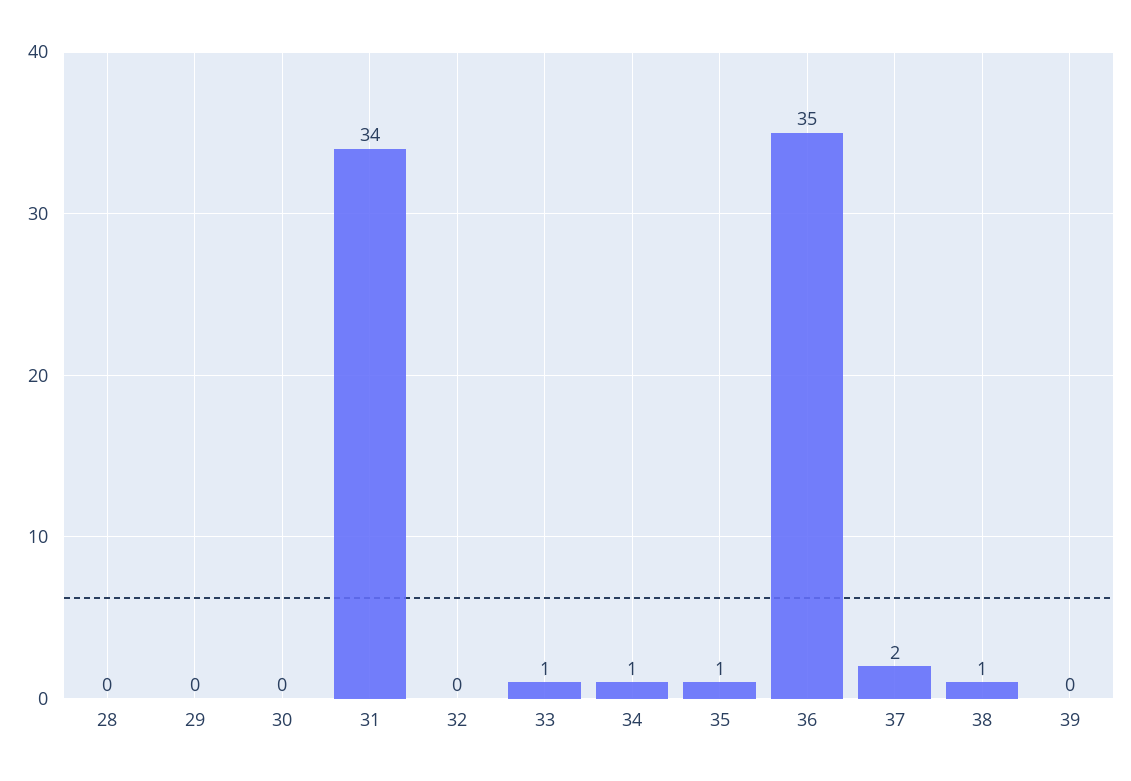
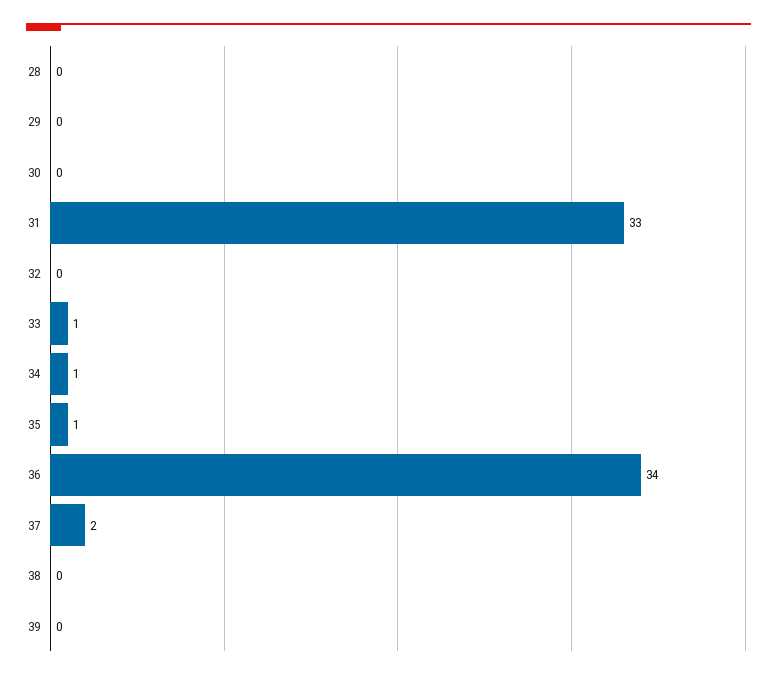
  {
    "28": 0,
    "29": 0,
    "30": 0,
-   "31": 34,
+   "31": 33,
    "32": 0,
    "33": 1,
    "34": 1,
    "35": 1,
-   "36": 35,
+   "36": 34,
    "37": 2,
-   "38": 1,
+   "38": 0,
    "39": 0
  }

